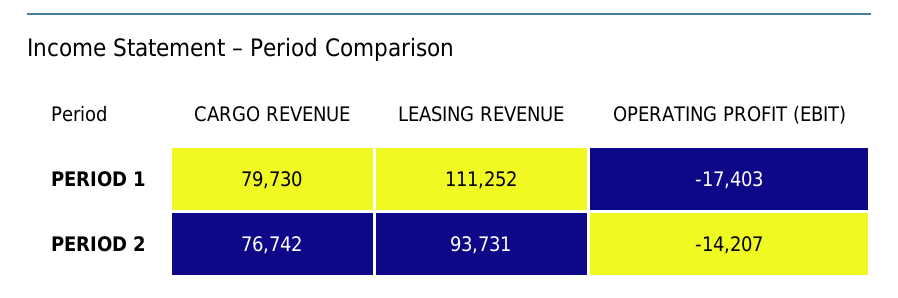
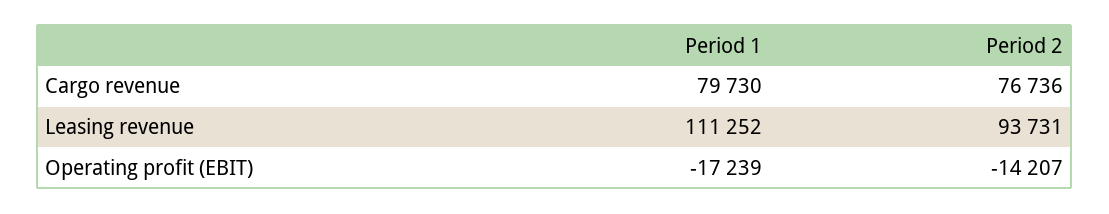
  {
    "CARGO REVENUE": {
      "PERIOD 1": 79730,
-     "PERIOD 2": 76742
+     "PERIOD 2": 76736
    },
    "LEASING REVENUE": {
      "PERIOD 1": 111252,
      "PERIOD 2": 93731
    },
    "OPERATING PROFIT (EBIT)": {
-     "PERIOD 1": -17403,
+     "PERIOD 1": -17239,
      "PERIOD 2": -14207
    }
  }

